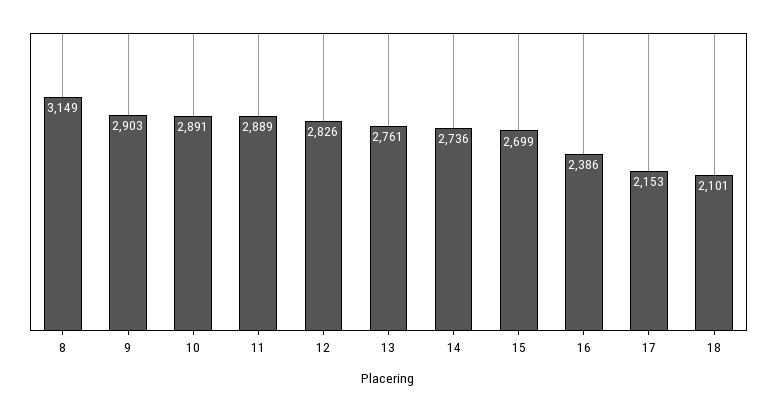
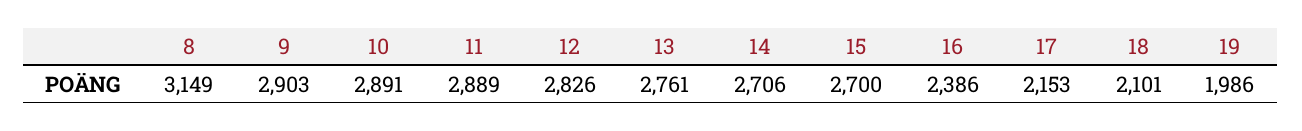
  {
    "8": 3149,
    "9": 2903,
    "10": 2891,
    "11": 2889,
    "12": 2826,
    "13": 2761,
-   "14": 2736,
+   "14": 2706,
-   "15": 2699,
+   "15": 2700,
    "16": 2386,
    "17": 2153,
-   "18": 2101
+   "18": 2101,
+   "19": 1986
  }

